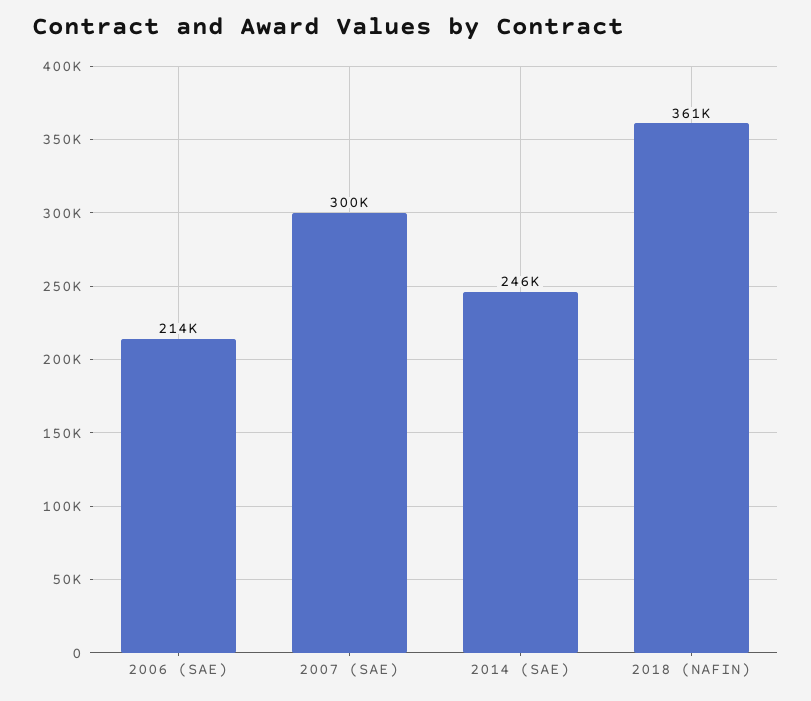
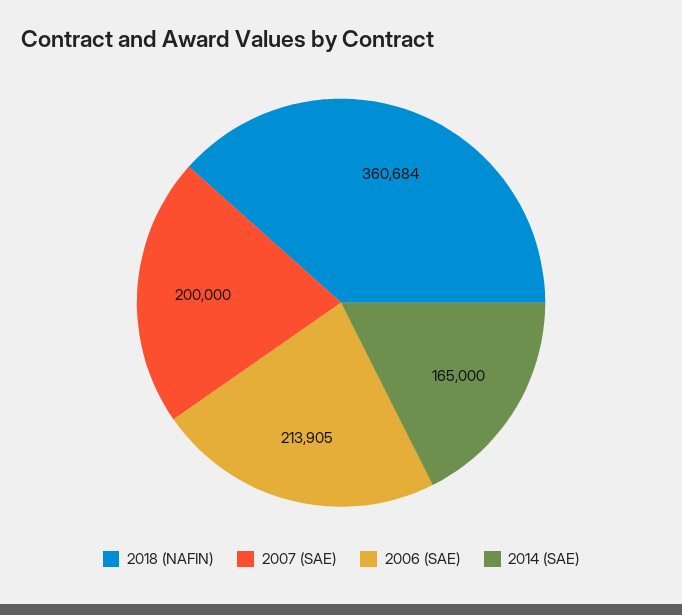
  {
    "2006 (SAE)": 213905,
-   "2007 (SAE)": 300000,
+   "2007 (SAE)": 200000,
-   "2014 (SAE)": 246000,
+   "2014 (SAE)": 165000,
    "2018 (NAFIN)": 360684
  }

